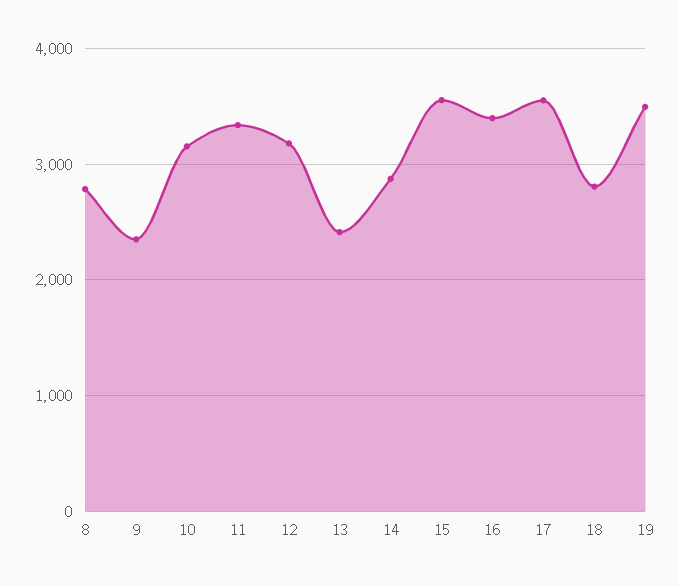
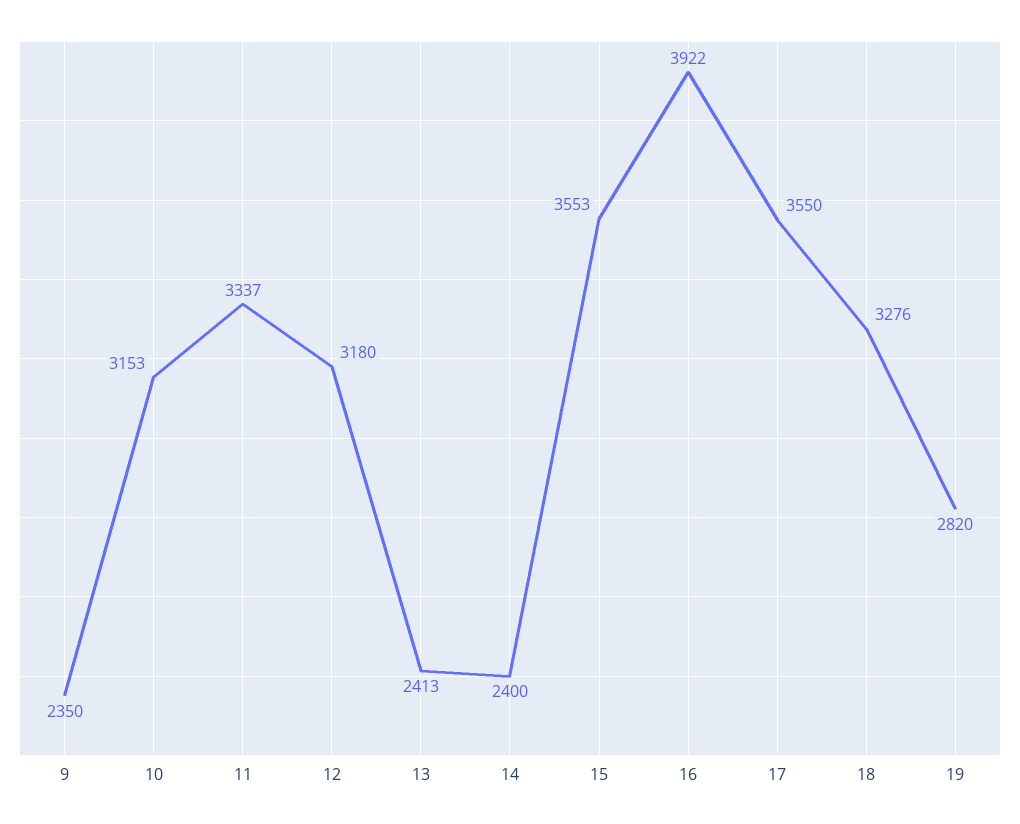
  {
-   "8": 2800,
    "9": 2350,
    "10": 3153,
    "11": 3337,
    "12": 3180,
    "13": 2413,
-   "14": 2900,
+   "14": 2400,
    "15": 3553,
-   "16": 3400,
+   "16": 3922,
    "17": 3550,
-   "18": 2800,
+   "18": 3276,
-   "19": 3500
+   "19": 2820
  }

